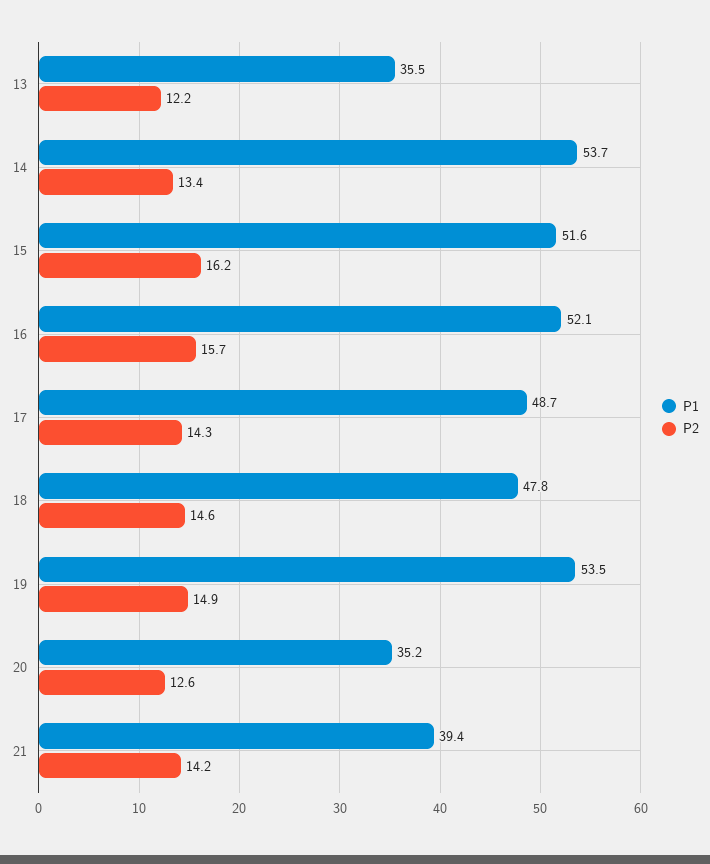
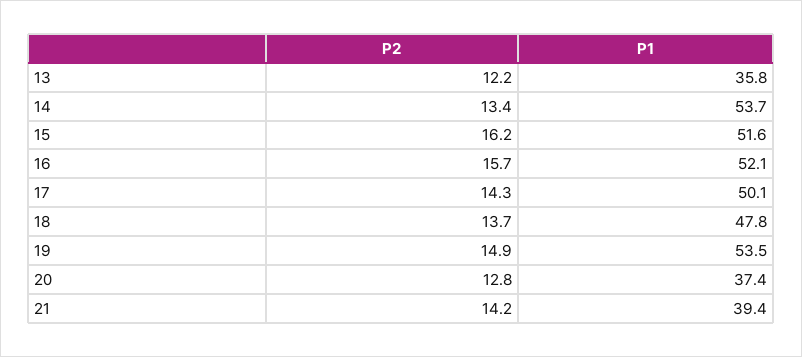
  {
    "P1": {
-     "13": 35.5,
+     "13": 35.8,
      "14": 53.7,
      "15": 51.6,
      "16": 52.1,
-     "17": 48.7,
+     "17": 50.1,
      "18": 47.8,
      "19": 53.5,
-     "20": 35.2,
+     "20": 37.4,
      "21": 39.4
    },
    "P2": {
      "13": 12.2,
      "14": 13.4,
      "15": 16.2,
      "16": 15.7,
      "17": 14.3,
-     "18": 14.6,
+     "18": 13.7,
      "19": 14.9,
-     "20": 12.6,
+     "20": 12.8,
      "21": 14.2
    }
  }

